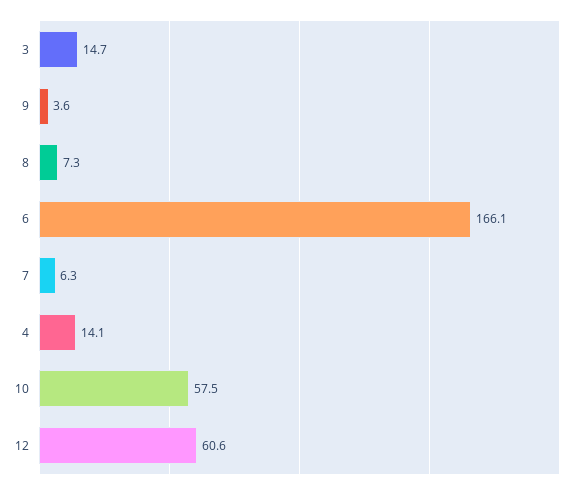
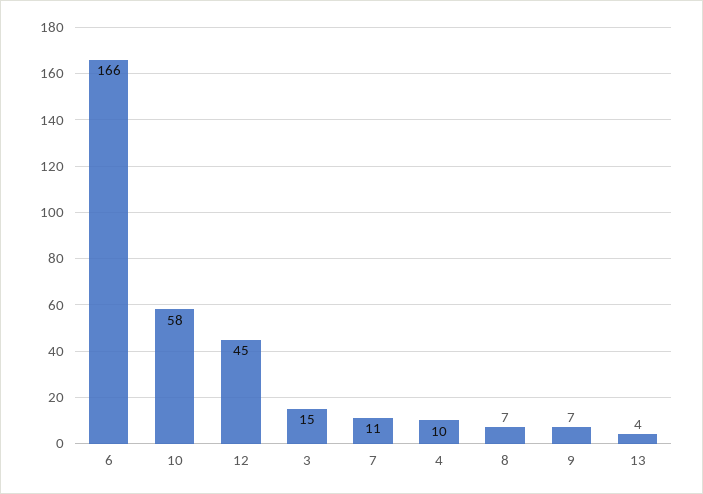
  {
    "3": 14.7,
-   "9": 3.6,
+   "9": 7,
    "8": 7.3,
    "6": 166.1,
-   "7": 6.3,
+   "7": 11,
-   "4": 14.1,
+   "4": 10,
    "10": 57.5,
-   "12": 60.6
+   "12": 45,
+   "13": 4
  }

